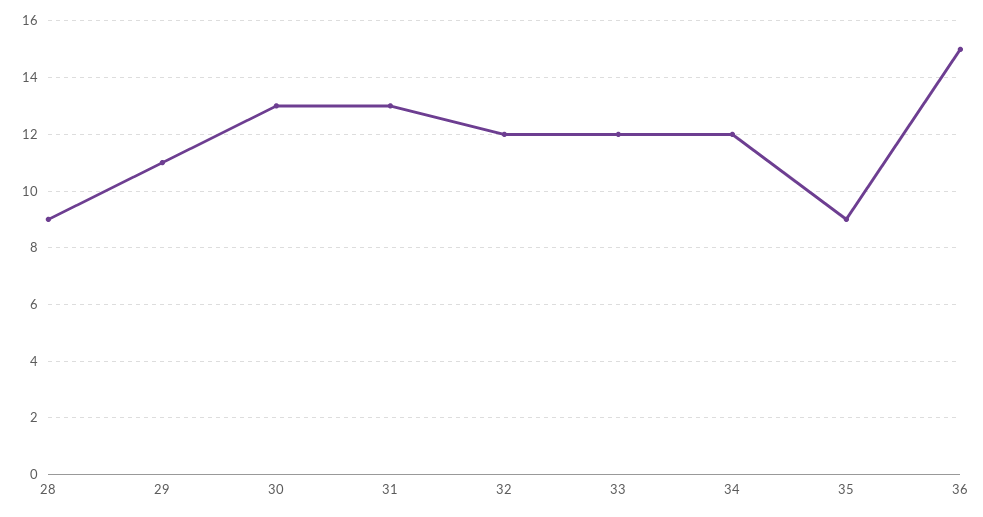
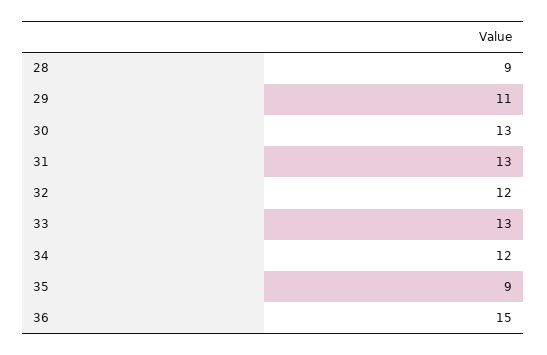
  {
    "28": 9,
    "29": 11,
    "30": 13,
    "31": 13,
    "32": 12,
-   "33": 12,
+   "33": 13,
    "34": 12,
    "35": 9,
    "36": 15
  }

